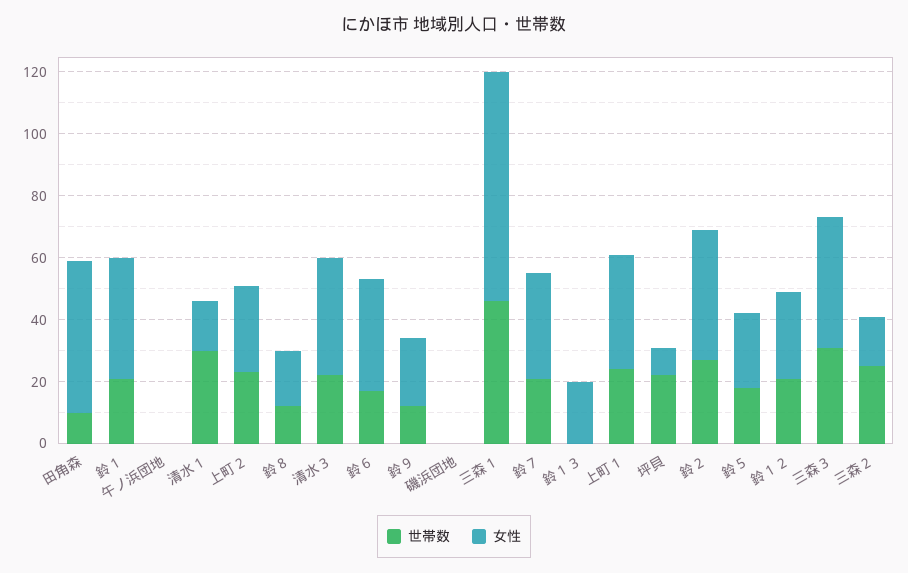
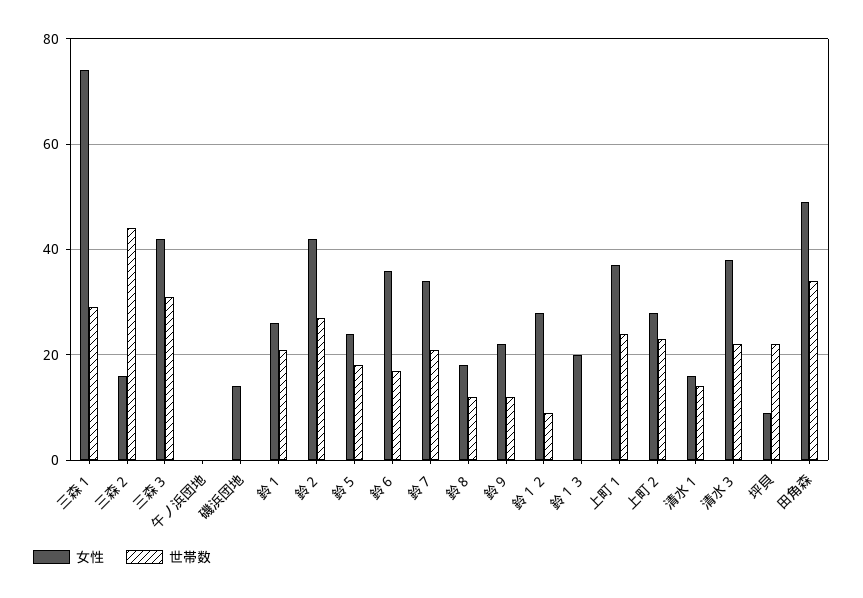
  {
    "世帯数": {
-     "田角森": 10,
+     "田角森": 35,
      "鈴１": 20,
      "午ノ浜団地": 0,
-     "清水１": 30,
+     "清水１": 15,
      "上町２": 25,
      "鈴８": 10,
      "清水３": 20,
      "鈴６": 15,
      "鈴９": 10,
      "磯浜団地": 0,
-     "三森１": 45,
+     "三森１": 30,
      "鈴７": 20,
      "鈴１３": 0,
      "上町１": 25,
      "坪貝": 20,
      "鈴２": 25,
      "鈴５": 20,
-     "鈴１２": 20,
+     "鈴１２": 10,
      "三森３": 30,
-     "三森２": 25
+     "三森２": 45
    },
    "女性": {
      "田角森": 50,
-     "鈴１": 40,
+     "鈴１": 25,
      "午ノ浜団地": 0,
      "清水１": 15,
      "上町２": 30,
      "鈴８": 20,
      "清水３": 40,
      "鈴６": 35,
      "鈴９": 20,
-     "磯浜団地": 0,
+     "磯浜団地": 15,
      "三森１": 75,
      "鈴７": 35,
      "鈴１３": 20,
      "上町１": 35,
      "坪貝": 10,
      "鈴２": 40,
      "鈴５": 25,
      "鈴１２": 30,
      "三森３": 40,
      "三森２": 15
    }
  }

